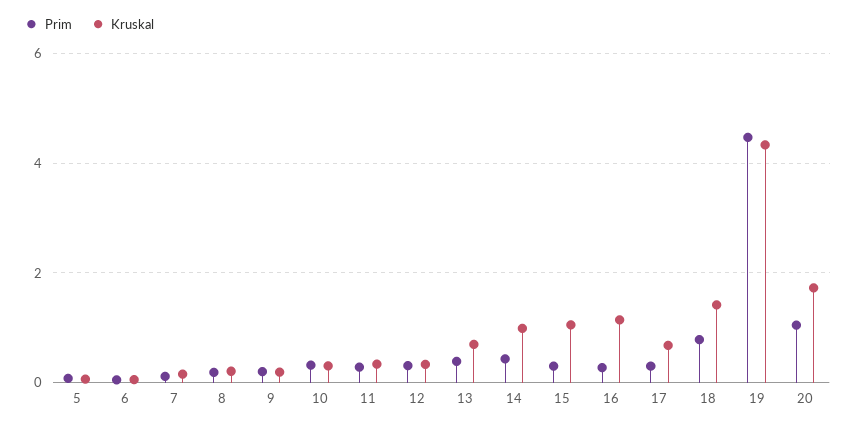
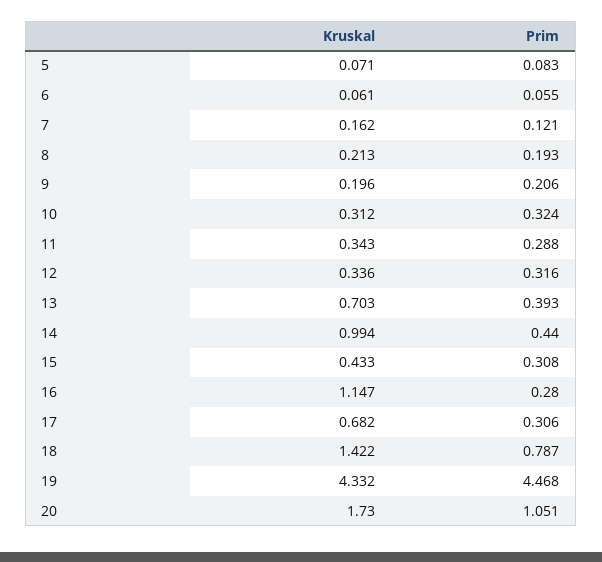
  {
    "Prim": {
      "5": 0.083,
      "6": 0.055,
      "7": 0.121,
      "8": 0.193,
      "9": 0.206,
      "10": 0.324,
      "11": 0.288,
      "12": 0.316,
      "13": 0.393,
      "14": 0.44,
      "15": 0.308,
      "16": 0.28,
      "17": 0.306,
      "18": 0.787,
      "19": 4.468,
      "20": 1.051
    },
    "Kruskal": {
      "5": 0.071,
      "6": 0.061,
      "7": 0.162,
      "8": 0.213,
      "9": 0.196,
      "10": 0.312,
      "11": 0.343,
      "12": 0.336,
      "13": 0.703,
      "14": 0.994,
-     "15": 1,
+     "15": 0.433,
      "16": 1.147,
      "17": 0.682,
      "18": 1.422,
      "19": 4.332,
      "20": 1.73
    }
  }

